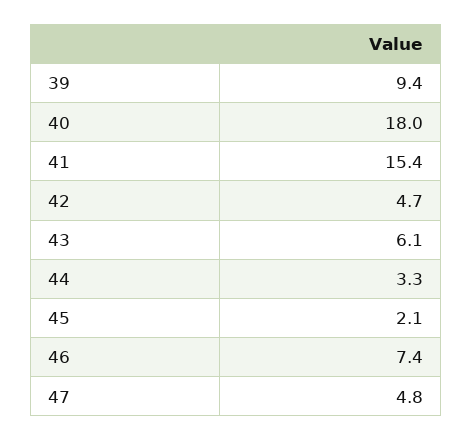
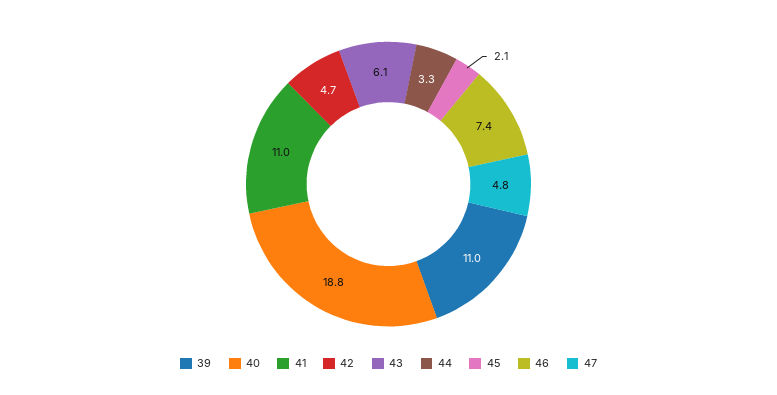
  {
-   "39": 9.4,
+   "39": 11,
-   "40": 18,
+   "40": 18.8,
-   "41": 15.4,
+   "41": 11,
    "42": 4.7,
    "43": 6.1,
    "44": 3.3,
    "45": 2.1,
    "46": 7.4,
    "47": 4.8
  }

